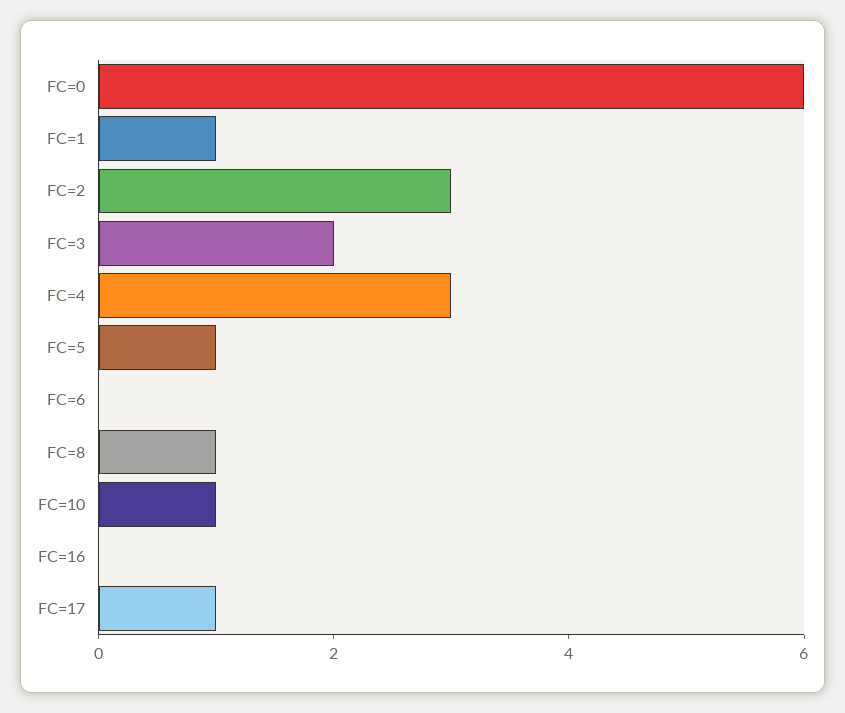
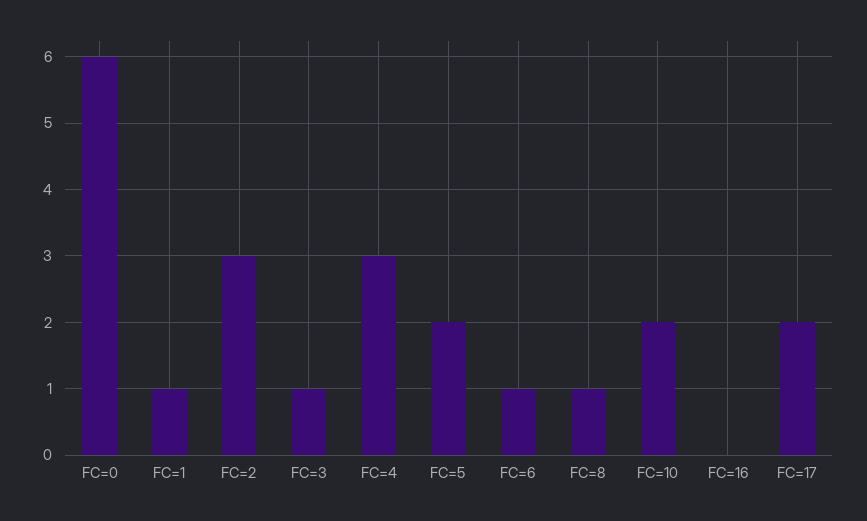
  {
    "FC=0": 6,
    "FC=1": 1,
    "FC=2": 3,
-   "FC=3": 2,
+   "FC=3": 1,
    "FC=4": 3,
-   "FC=5": 1,
+   "FC=5": 2,
-   "FC=6": 0,
+   "FC=6": 1,
    "FC=8": 1,
-   "FC=10": 1,
+   "FC=10": 2,
    "FC=16": 0,
-   "FC=17": 1
+   "FC=17": 2
  }

